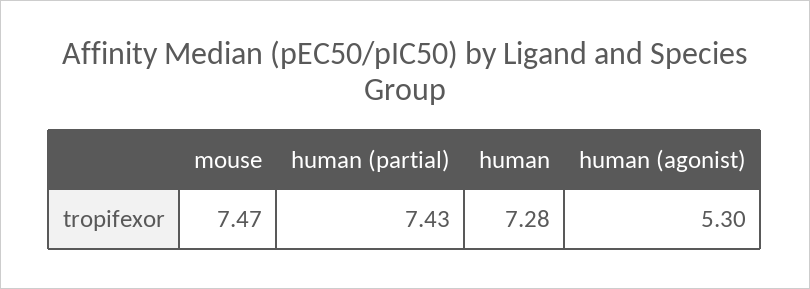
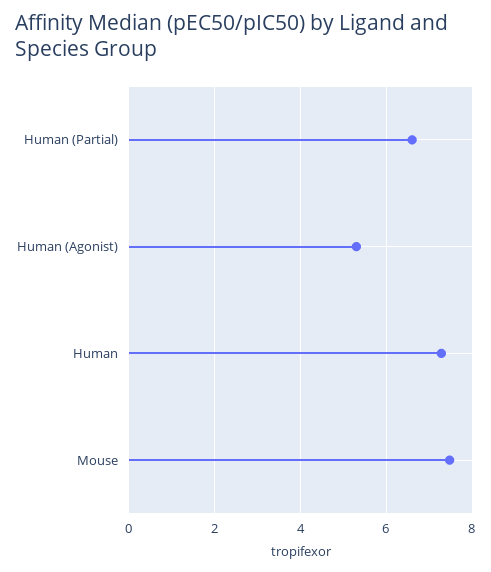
  {
    "mouse": 7.47,
-   "human (partial)": 7.43,
+   "human (partial)": 6.6,
    "human": 7.28,
    "human (agonist)": 5.3
  }

